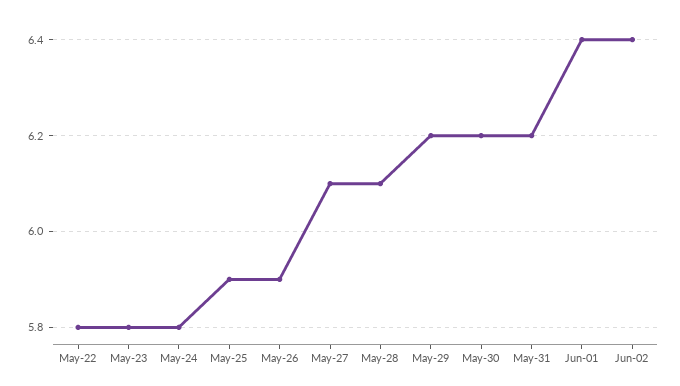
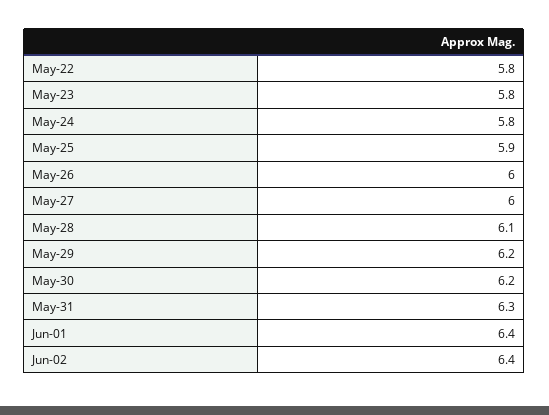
  {
    "May-22": 5.8,
    "May-23": 5.8,
    "May-24": 5.8,
    "May-25": 5.9,
-   "May-26": 5.9,
+   "May-26": 6,
-   "May-27": 6.1,
+   "May-27": 6,
    "May-28": 6.1,
    "May-29": 6.2,
    "May-30": 6.2,
-   "May-31": 6.2,
+   "May-31": 6.3,
    "Jun-01": 6.4,
    "Jun-02": 6.4
  }

